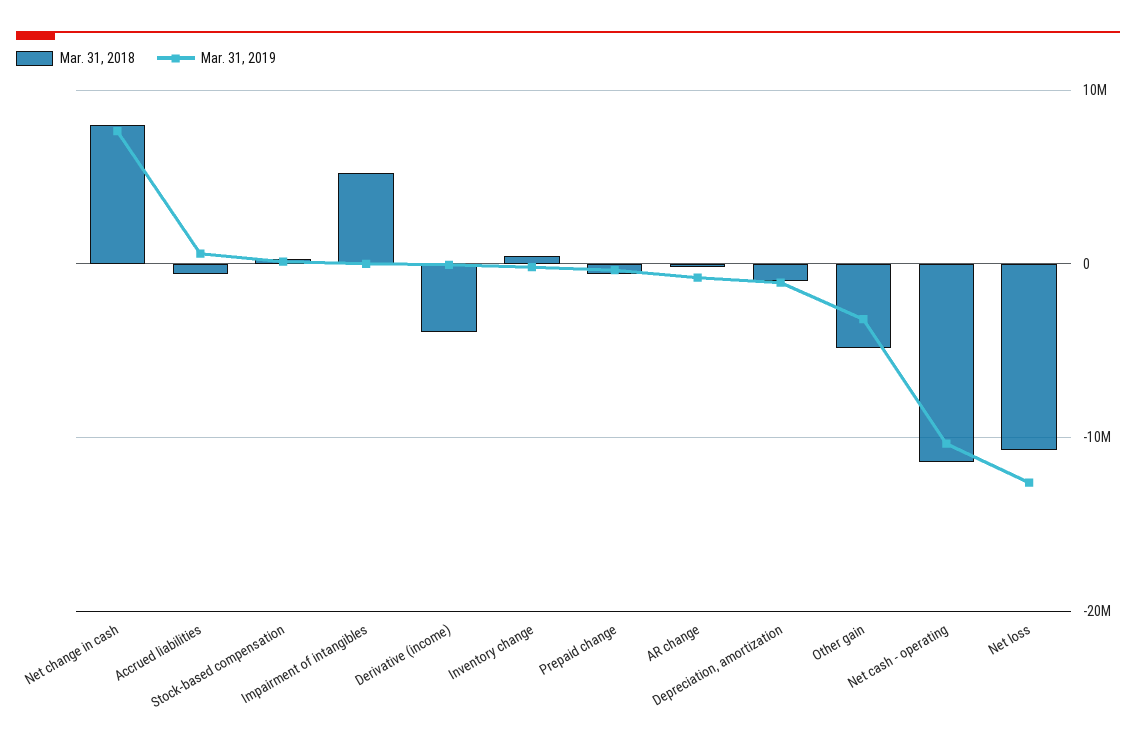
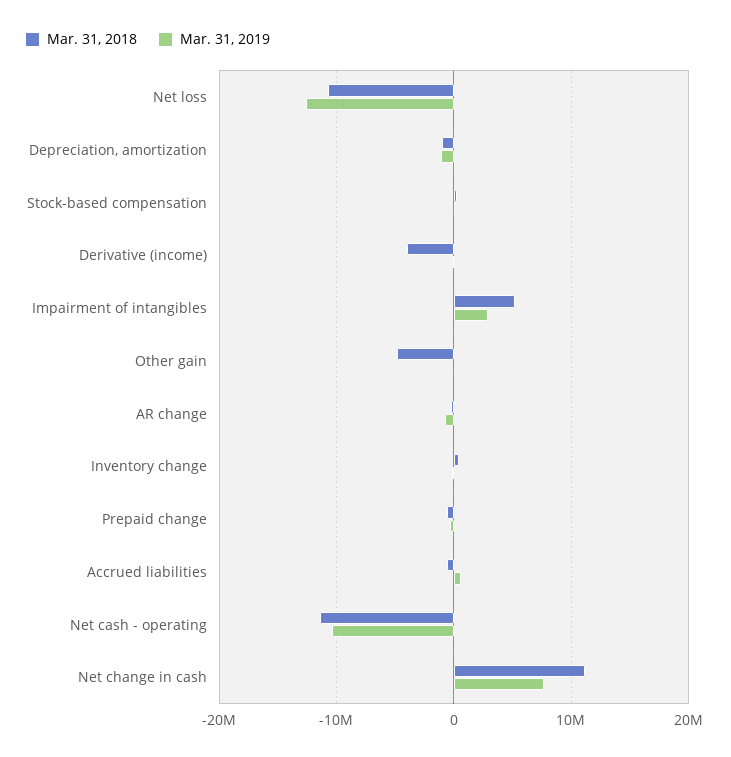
  {
    "Mar. 31, 2018": {
-     "Net change in cash": 8000000,
+     "Net change in cash": 11000000,
      "Accrued liabilities": -1000000,
      "Stock-based compensation": 0,
      "Impairment of intangibles": 5000000,
      "Derivative (income)": -4000000,
      "Inventory change": 0,
      "Prepaid change": -1000000,
      "AR change": 0,
      "Depreciation, amortization": -1000000,
      "Other gain": -5000000,
      "Net cash - operating": -11000000,
      "Net loss": -11000000
    },
    "Mar. 31, 2019": {
      "Net change in cash": 8000000,
      "Accrued liabilities": 1000000,
      "Stock-based compensation": 0,
-     "Impairment of intangibles": 0,
+     "Impairment of intangibles": 3000000,
      "Derivative (income)": 0,
      "Inventory change": 0,
      "Prepaid change": 0,
      "AR change": -1000000,
      "Depreciation, amortization": -1000000,
-     "Other gain": -3000000,
+     "Other gain": 0,
      "Net cash - operating": -10000000,
      "Net loss": -13000000
    }
  }

